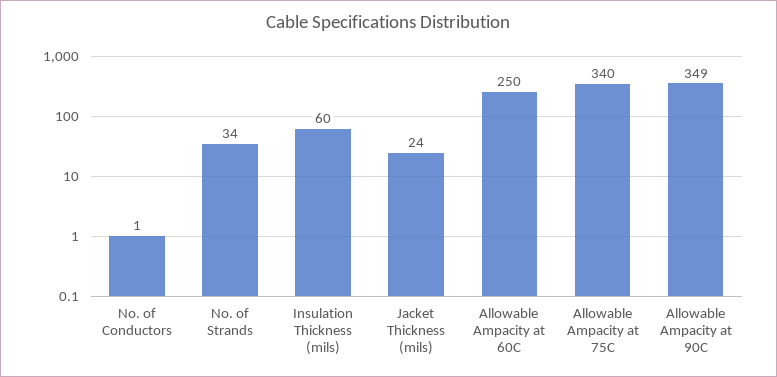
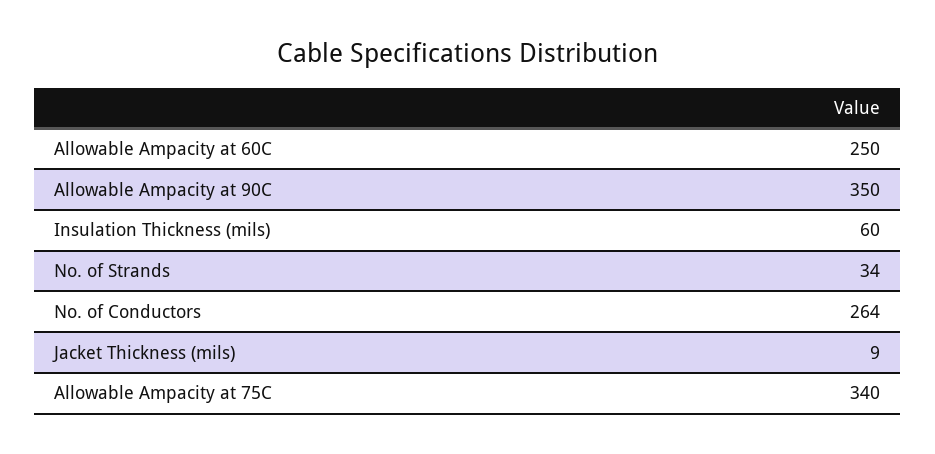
  {
-   "No. of Conductors": 1,
+   "No. of Conductors": 264,
    "No. of Strands": 34,
    "Insulation Thickness (mils)": 60,
-   "Jacket Thickness (mils)": 24,
+   "Jacket Thickness (mils)": 9,
    "Allowable Ampacity at 60C": 250,
    "Allowable Ampacity at 75C": 340,
-   "Allowable Ampacity at 90C": 349
+   "Allowable Ampacity at 90C": 350
  }

